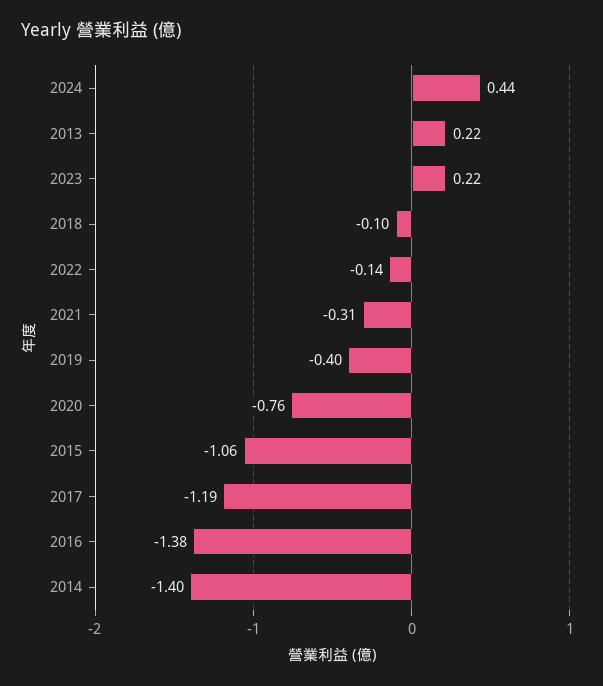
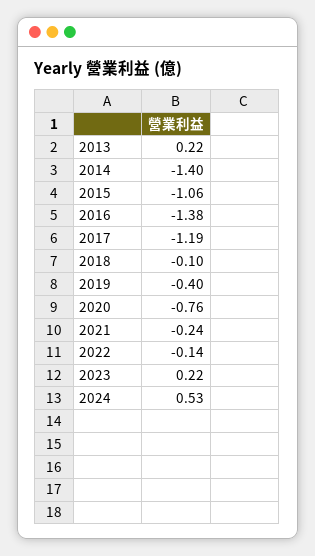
  {
-   "2024": 0.44,
+   "2024": 0.53,
    "2013": 0.22,
    "2023": 0.22,
    "2018": -0.1,
    "2022": -0.14,
-   "2021": -0.31,
+   "2021": -0.24,
    "2019": -0.4,
    "2020": -0.76,
    "2015": -1.06,
    "2017": -1.19,
    "2016": -1.38,
    "2014": -1.4
  }

